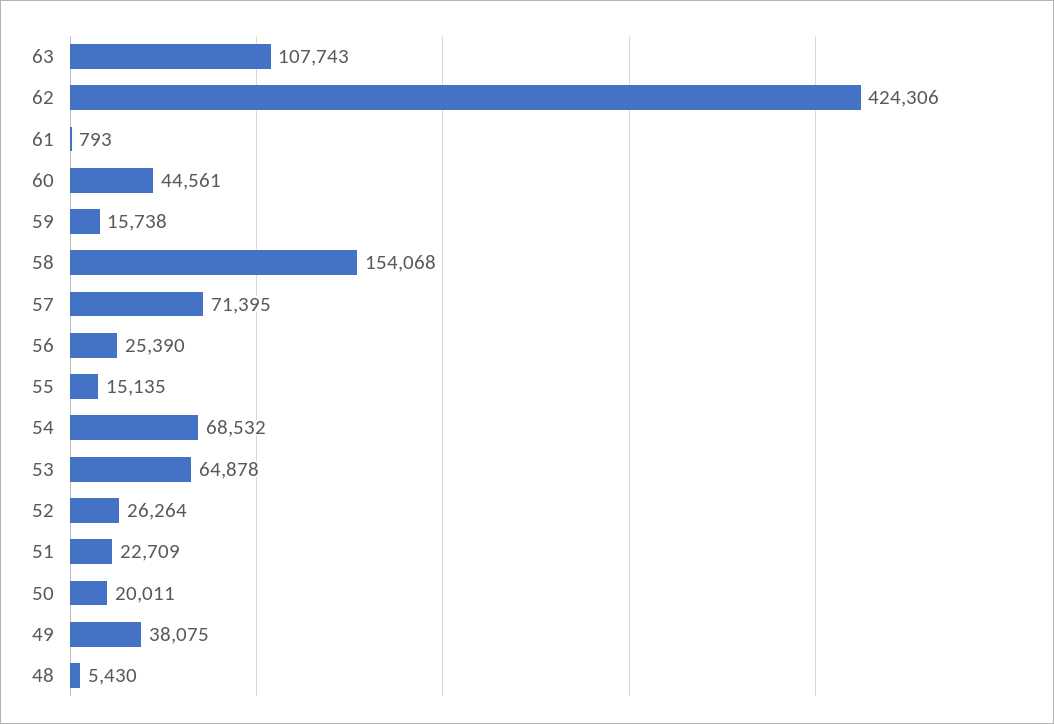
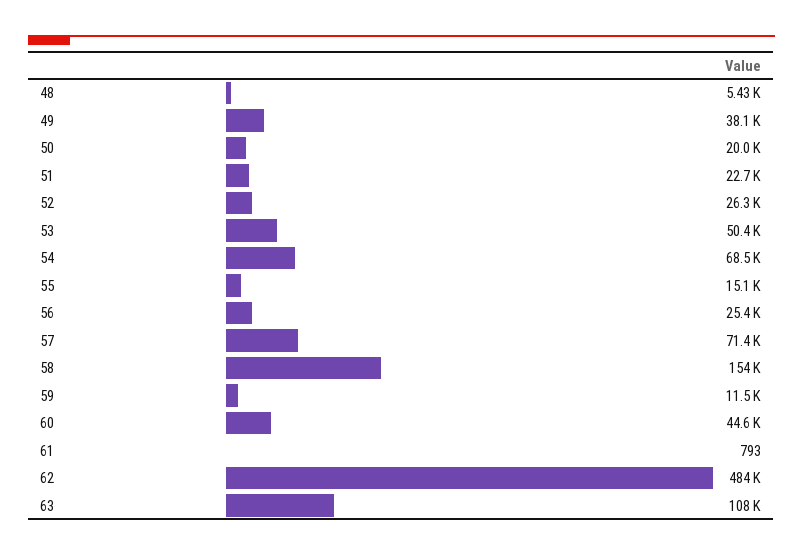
  {
    "63": 107743,
-   "62": 424306,
+   "62": 484000,
    "61": 793,
    "60": 44561,
-   "59": 15738,
+   "59": 11500,
    "58": 154068,
    "57": 71395,
    "56": 25390,
    "55": 15135,
    "54": 68532,
-   "53": 64878,
+   "53": 50400,
    "52": 26264,
    "51": 22709,
    "50": 20011,
    "49": 38075,
    "48": 5430
  }

